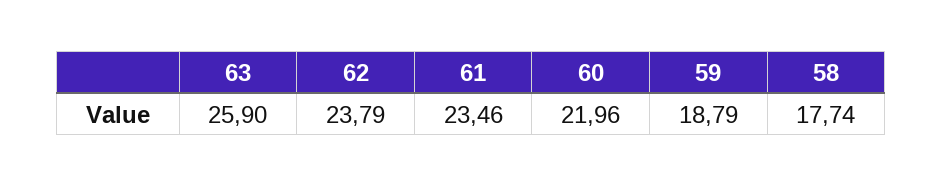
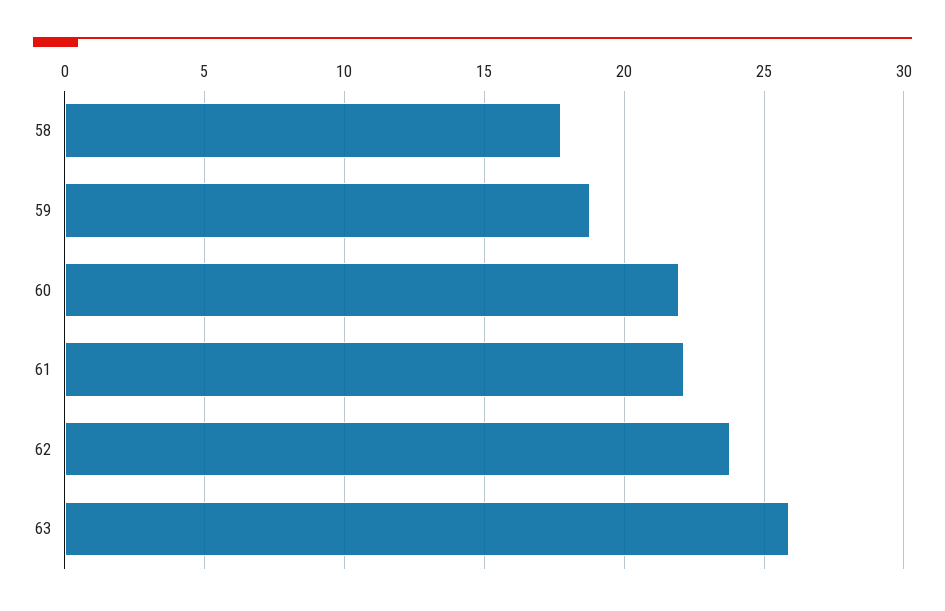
  {
    "63": 25.9,
    "62": 23.79,
-   "61": 23.46,
+   "61": 22,
    "60": 21.96,
    "59": 18.79,
    "58": 17.74
  }

